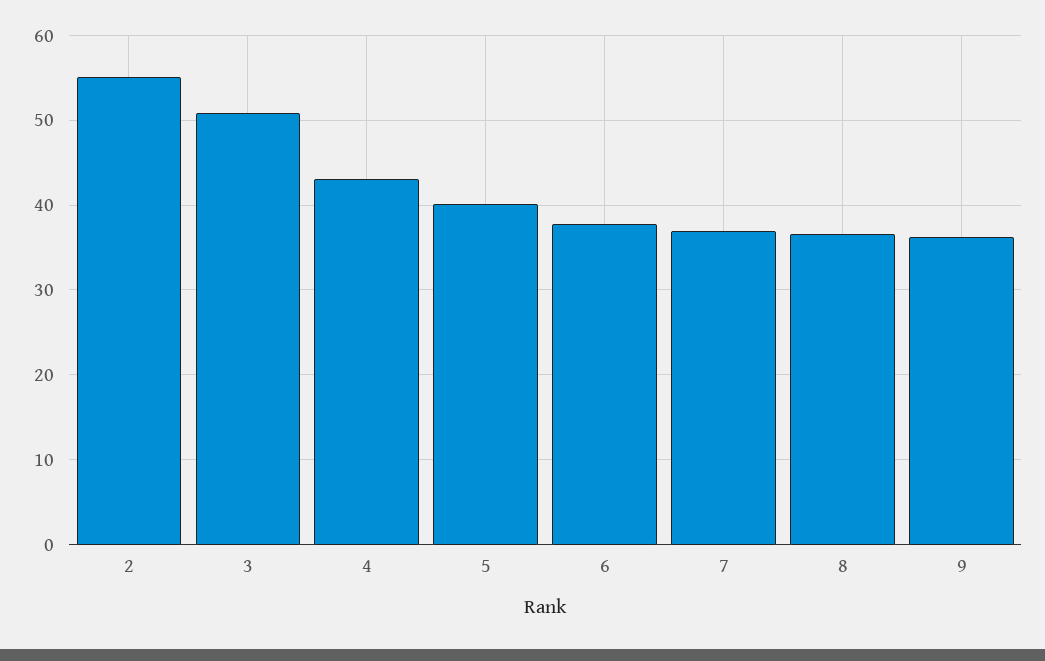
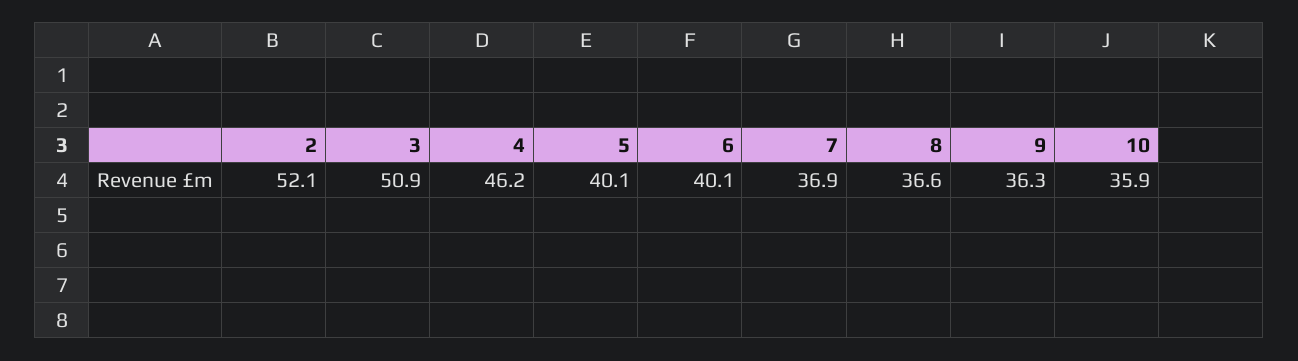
  {
-   "2": 55,
+   "2": 52.1,
    "3": 50.9,
-   "4": 43,
+   "4": 46.2,
    "5": 40.1,
-   "6": 38,
+   "6": 40.1,
    "7": 36.9,
    "8": 36.6,
-   "9": 36.3
+   "9": 36.3,
+   "10": 35.9
  }

